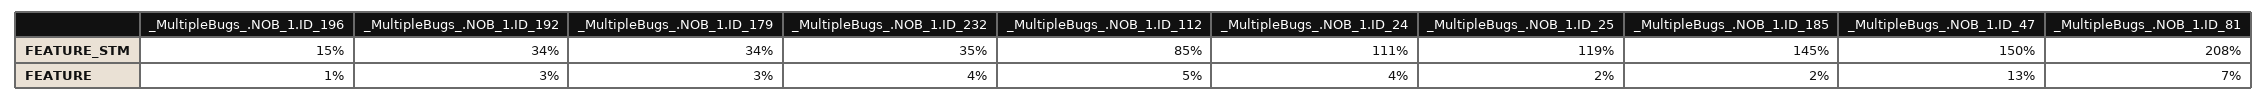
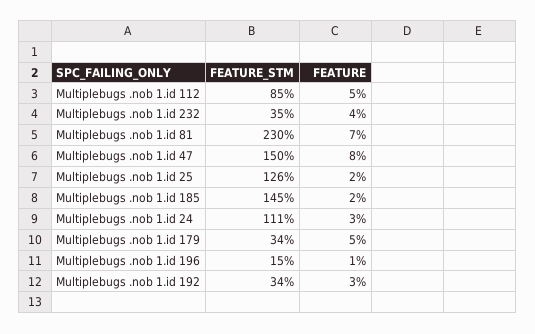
  {
    "_MultipleBugs_.NOB_1.ID_196": {
      "FEATURE_STM": 15,
      "FEATURE": 1
    },
    "_MultipleBugs_.NOB_1.ID_192": {
      "FEATURE_STM": 34,
      "FEATURE": 3
    },
    "_MultipleBugs_.NOB_1.ID_179": {
      "FEATURE_STM": 34,
-     "FEATURE": 3
+     "FEATURE": 5
    },
    "_MultipleBugs_.NOB_1.ID_232": {
      "FEATURE_STM": 35,
      "FEATURE": 4
    },
    "_MultipleBugs_.NOB_1.ID_112": {
      "FEATURE_STM": 85,
      "FEATURE": 5
    },
    "_MultipleBugs_.NOB_1.ID_24": {
      "FEATURE_STM": 111,
-     "FEATURE": 4
+     "FEATURE": 3
    },
    "_MultipleBugs_.NOB_1.ID_25": {
-     "FEATURE_STM": 119,
+     "FEATURE_STM": 126,
      "FEATURE": 2
    },
    "_MultipleBugs_.NOB_1.ID_185": {
      "FEATURE_STM": 145,
      "FEATURE": 2
    },
    "_MultipleBugs_.NOB_1.ID_47": {
      "FEATURE_STM": 150,
-     "FEATURE": 13
+     "FEATURE": 8
    },
    "_MultipleBugs_.NOB_1.ID_81": {
-     "FEATURE_STM": 208,
+     "FEATURE_STM": 230,
      "FEATURE": 7
    }
  }

